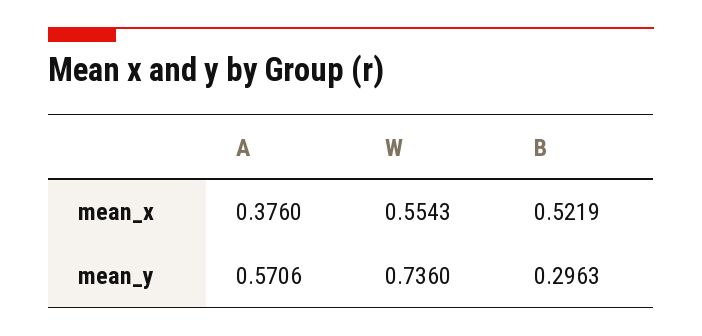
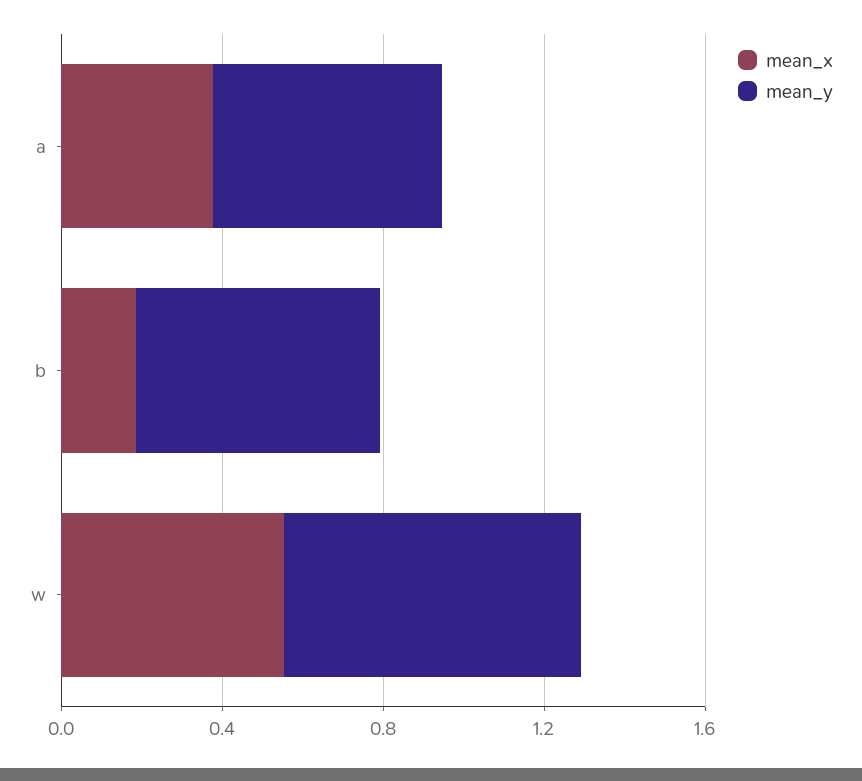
  {
    "mean_x": {
      "A": 0.376,
      "W": 0.5543,
-     "B": 0.5219
+     "B": 0.2
    },
    "mean_y": {
      "A": 0.5706,
      "W": 0.736,
-     "B": 0.2963
+     "B": 0.6
    }
  }

